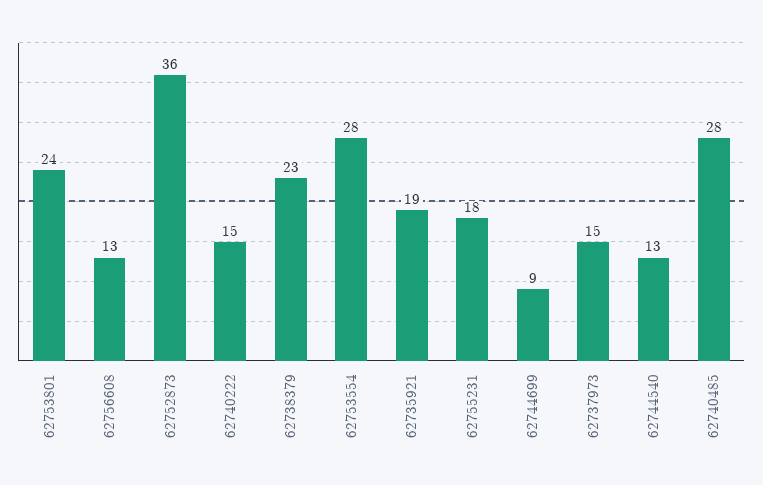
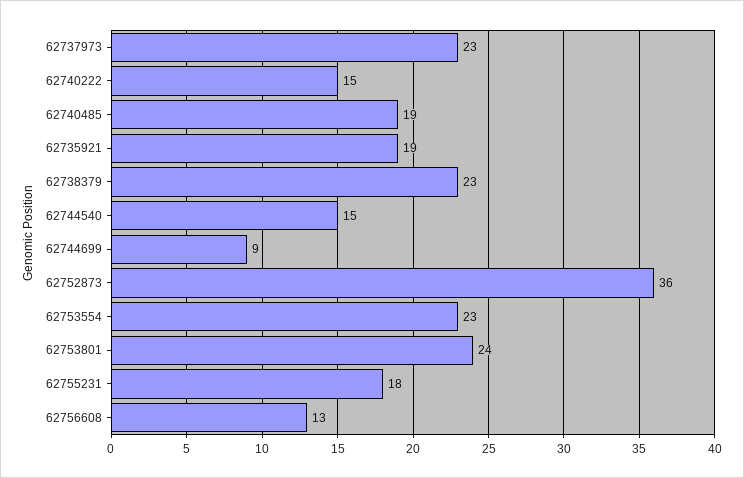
  {
    "62753801": 24,
    "62756608": 13,
    "62752873": 36,
    "62740222": 15,
    "62738379": 23,
-   "62753554": 28,
+   "62753554": 23,
    "62735921": 19,
    "62755231": 18,
    "62744699": 9,
-   "62737973": 15,
+   "62737973": 23,
-   "62744540": 13,
+   "62744540": 15,
-   "62740485": 28
+   "62740485": 19
  }

